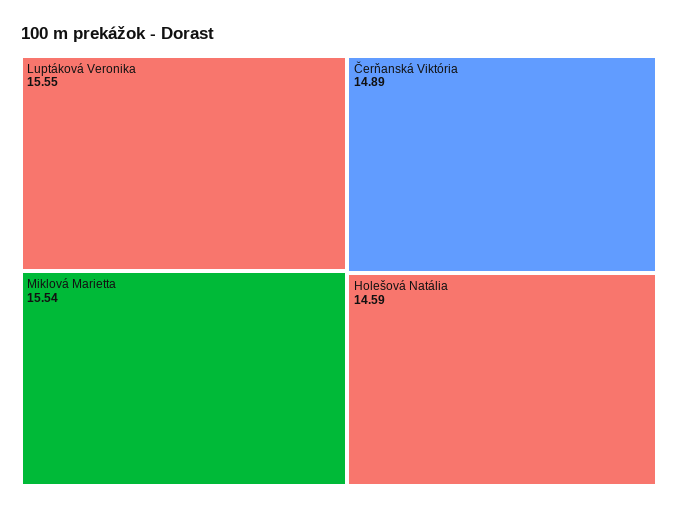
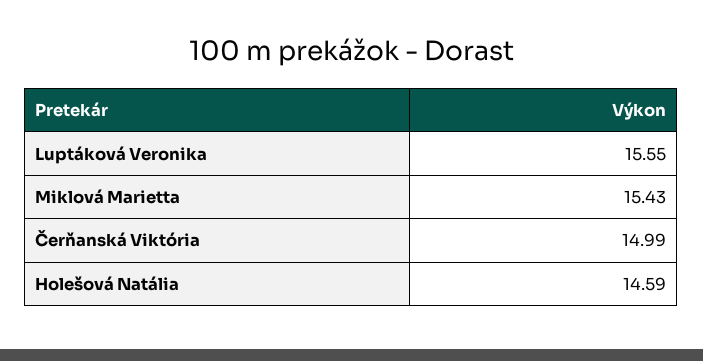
  {
    "Luptáková Veronika": 15.55,
-   "Miklová Marietta": 15.54,
+   "Miklová Marietta": 15.43,
-   "Čerňanská Viktória": 14.89,
+   "Čerňanská Viktória": 14.99,
    "Holešová Natália": 14.59
  }

